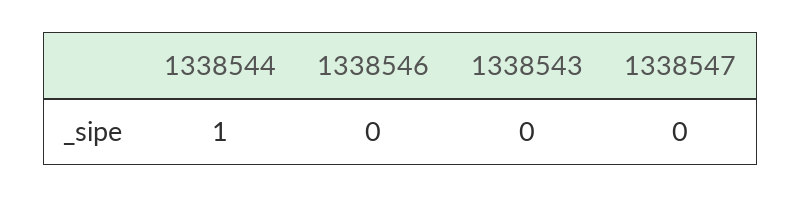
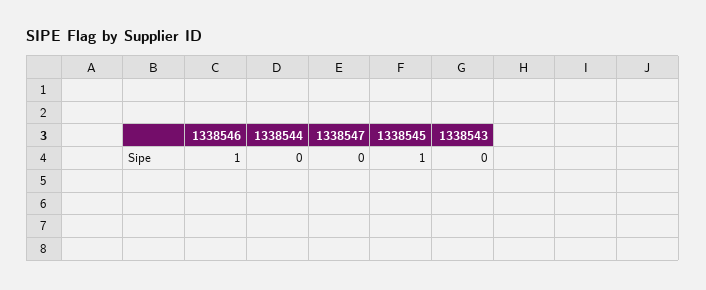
  {
-   "1338544": 1,
+   "1338544": 0,
-   "1338546": 0,
+   "1338546": 1,
    "1338543": 0,
-   "1338547": 0
+   "1338547": 0,
+   "1338545": 1
  }

